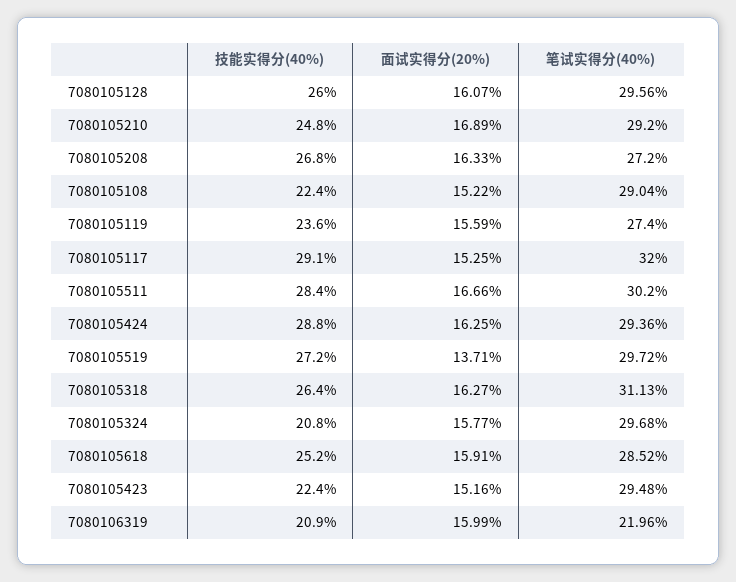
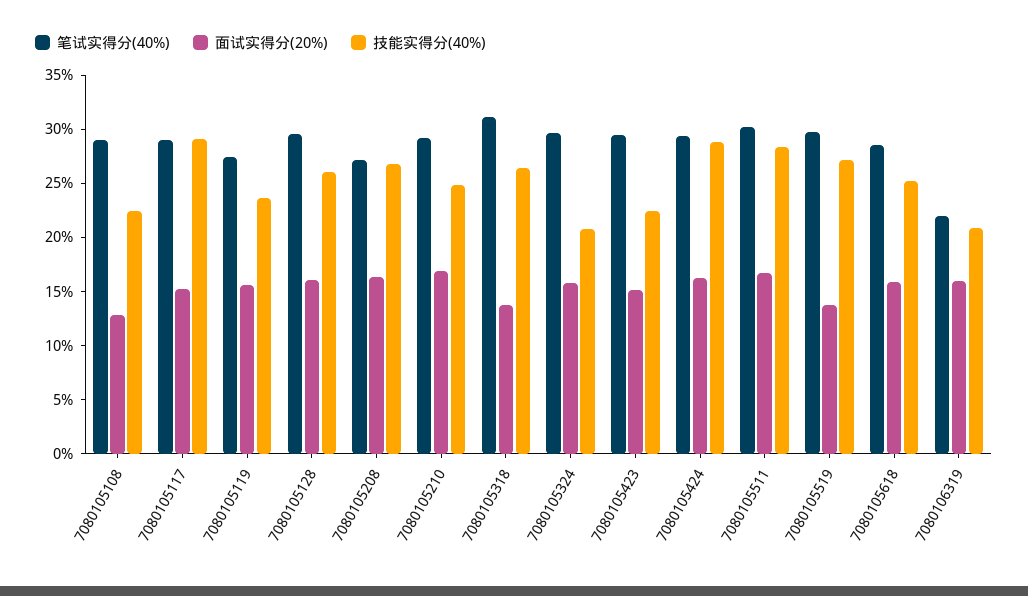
  {
    "技能实得分(40%)": {
      "7080105128": 26,
      "7080105210": 24.8,
      "7080105208": 26.8,
      "7080105108": 22.4,
      "7080105119": 23.6,
      "7080105117": 29.1,
      "7080105511": 28.4,
      "7080105424": 28.8,
      "7080105519": 27.2,
      "7080105318": 26.4,
      "7080105324": 20.8,
      "7080105618": 25.2,
      "7080105423": 22.4,
      "7080106319": 20.9
    },
    "面试实得分(20%)": {
      "7080105128": 16.07,
      "7080105210": 16.89,
      "7080105208": 16.33,
-     "7080105108": 15.22,
+     "7080105108": 13,
      "7080105119": 15.59,
      "7080105117": 15.25,
      "7080105511": 16.66,
      "7080105424": 16.25,
      "7080105519": 13.71,
-     "7080105318": 16.27,
+     "7080105318": 14,
      "7080105324": 15.77,
      "7080105618": 15.91,
      "7080105423": 15.16,
      "7080106319": 15.99
    },
    "笔试实得分(40%)": {
      "7080105128": 29.56,
      "7080105210": 29.2,
      "7080105208": 27.2,
      "7080105108": 29.04,
      "7080105119": 27.4,
-     "7080105117": 32,
+     "7080105117": 29,
      "7080105511": 30.2,
      "7080105424": 29.36,
      "7080105519": 29.72,
      "7080105318": 31.13,
      "7080105324": 29.68,
      "7080105618": 28.52,
      "7080105423": 29.48,
      "7080106319": 21.96
    }
  }

